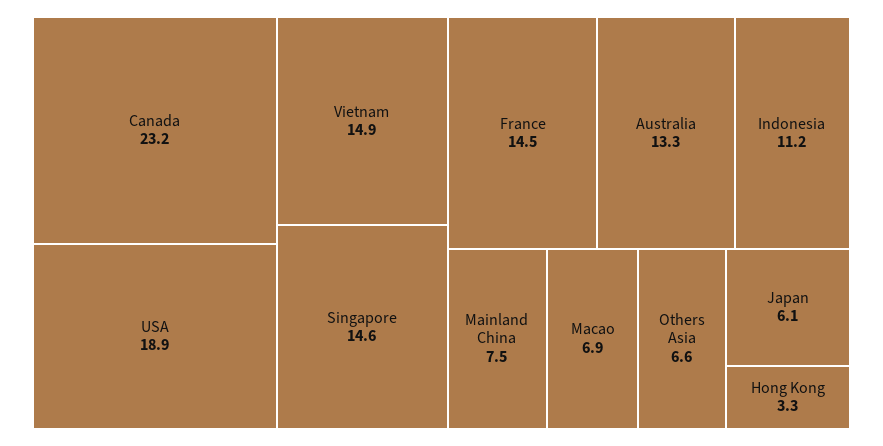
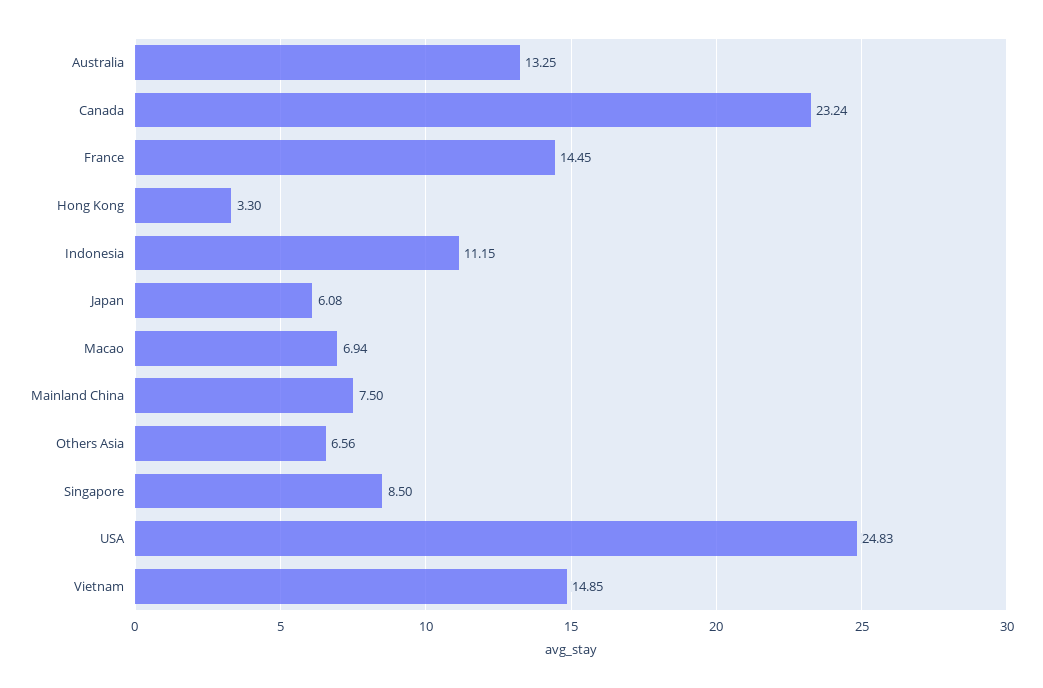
  {
    "Canada": 23.24,
-   "USA": 18.9,
+   "USA": 24.83,
    "Vietnam": 14.85,
-   "Singapore": 14.6,
+   "Singapore": 8.5,
    "France": 14.45,
    "Australia": 13.25,
    "Indonesia": 11.15,
    "Mainland China": 7.5,
    "Macao": 6.94,
    "Others Asia": 6.56,
    "Japan": 6.08,
    "Hong Kong": 3.3
  }

